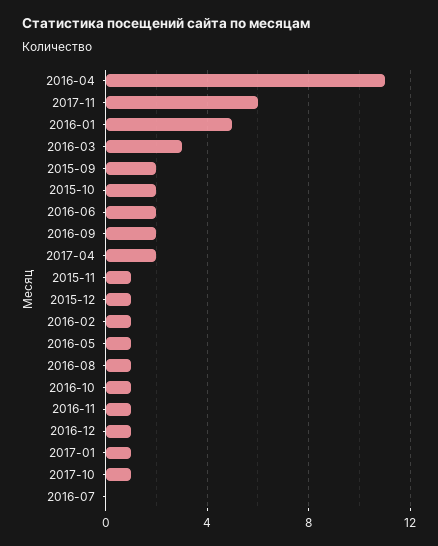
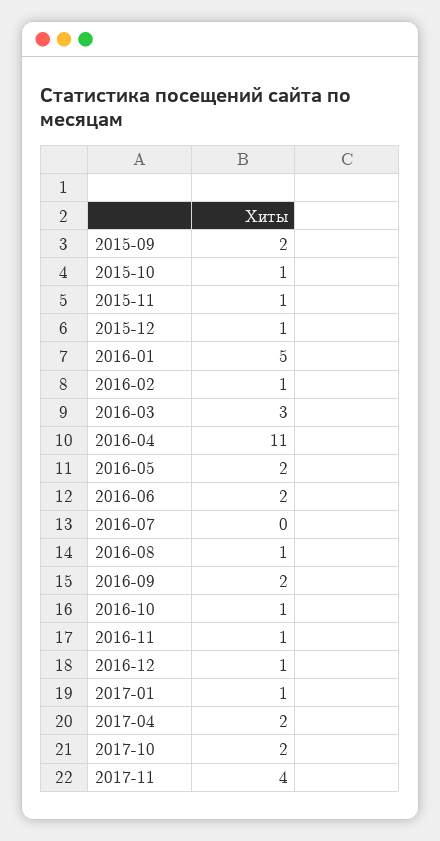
  {
    "2016-04": 11,
-   "2017-11": 6,
+   "2017-11": 4,
    "2016-01": 5,
    "2016-03": 3,
    "2015-09": 2,
-   "2015-10": 2,
+   "2015-10": 1,
    "2016-06": 2,
    "2016-09": 2,
    "2017-04": 2,
    "2015-11": 1,
    "2015-12": 1,
    "2016-02": 1,
-   "2016-05": 1,
+   "2016-05": 2,
    "2016-08": 1,
    "2016-10": 1,
    "2016-11": 1,
    "2016-12": 1,
    "2017-01": 1,
-   "2017-10": 1,
+   "2017-10": 2,
    "2016-07": 0
  }

